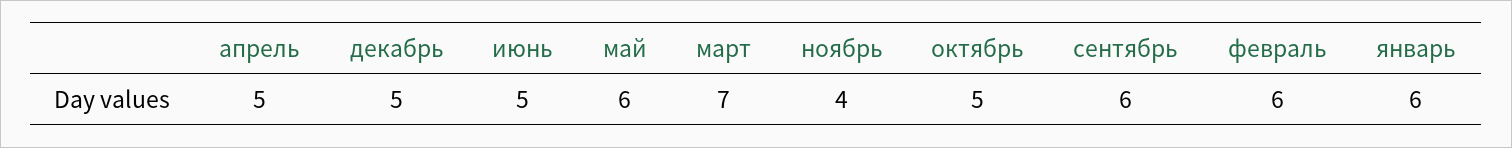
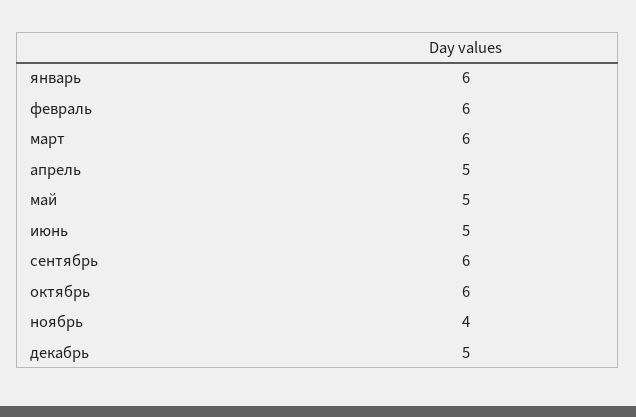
  {
    "апрель": 5,
    "декабрь": 5,
    "июнь": 5,
-   "май": 6,
+   "май": 5,
-   "март": 7,
+   "март": 6,
    "ноябрь": 4,
-   "октябрь": 5,
+   "октябрь": 6,
    "сентябрь": 6,
    "февраль": 6,
    "январь": 6
  }

